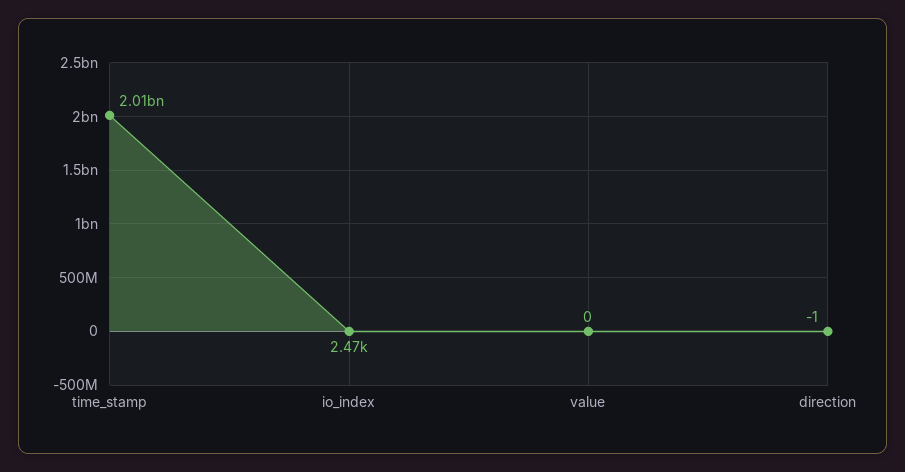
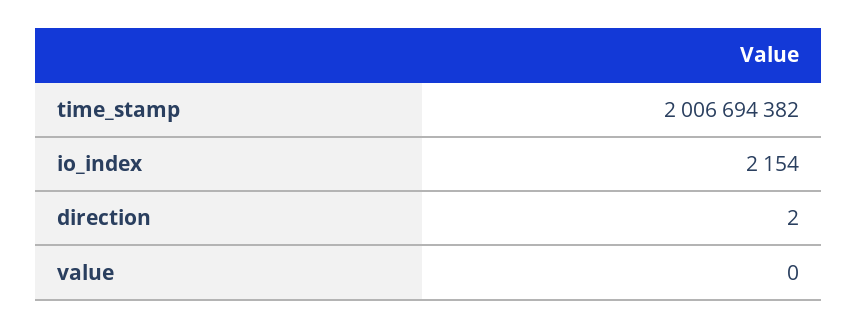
  {
    "time_stamp": 2006694382,
-   "io_index": 2470,
+   "io_index": 2154,
    "value": 0,
-   "direction": -1
+   "direction": 2
  }

